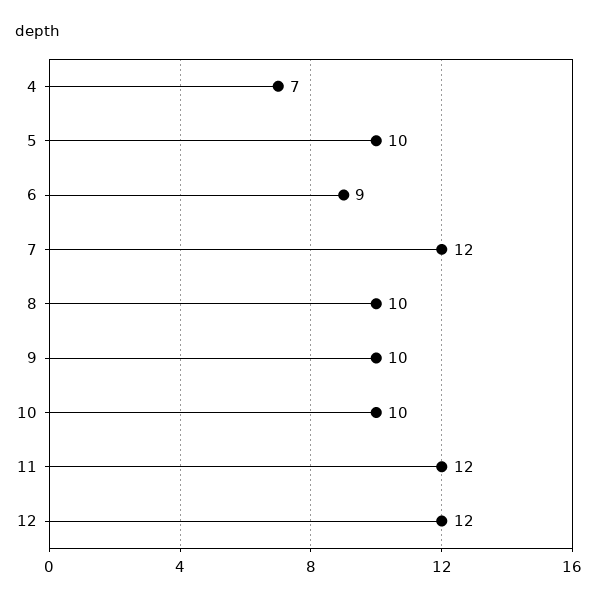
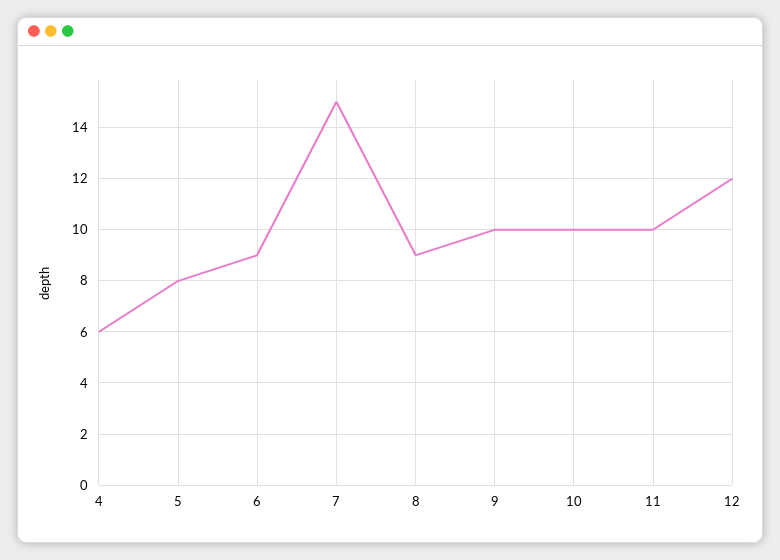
  {
-   "4": 7,
+   "4": 6,
-   "5": 10,
+   "5": 8,
    "6": 9,
-   "7": 12,
+   "7": 15,
-   "8": 10,
+   "8": 9,
    "9": 10,
    "10": 10,
-   "11": 12,
+   "11": 10,
    "12": 12
  }

